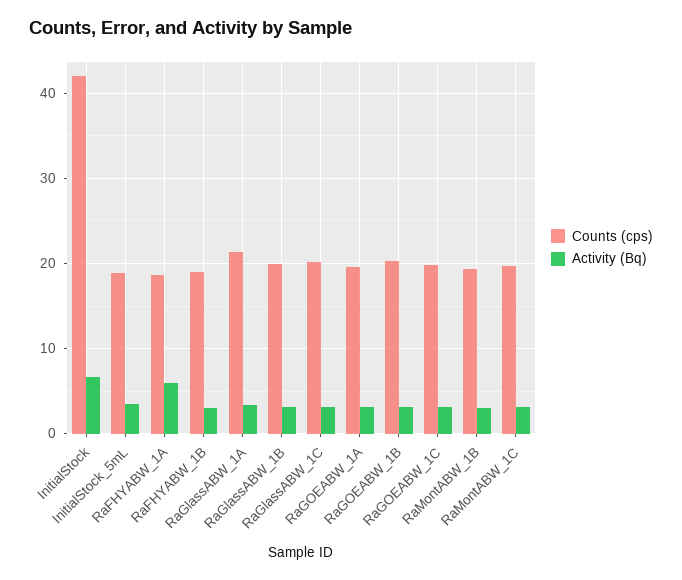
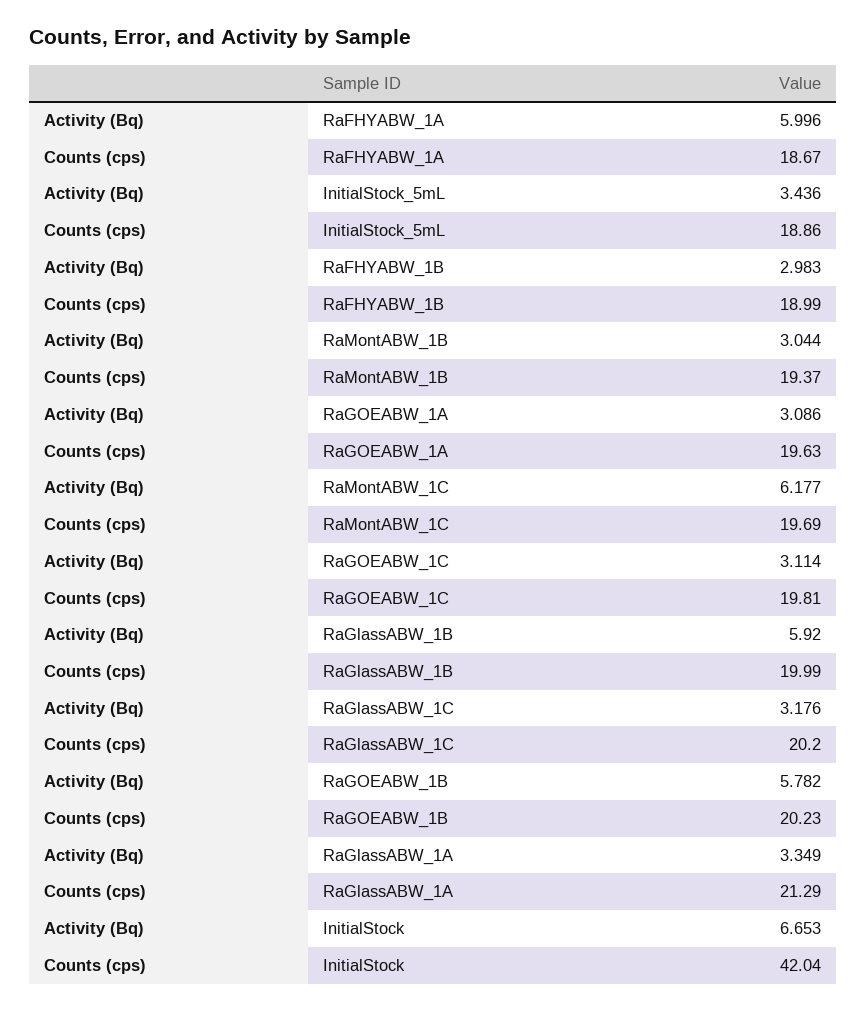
  {
    "Counts (cps)": {
      "InitialStock": 42.04,
      "InitialStock_5mL": 18.86,
      "RaFHYABW_1A": 18.67,
      "RaFHYABW_1B": 18.99,
      "RaGlassABW_1A": 21.29,
      "RaGlassABW_1B": 19.99,
      "RaGlassABW_1C": 20.2,
      "RaGOEABW_1A": 19.63,
      "RaGOEABW_1B": 20.23,
      "RaGOEABW_1C": 19.81,
      "RaMontABW_1B": 19.37,
      "RaMontABW_1C": 19.69
    },
    "Activity (Bq)": {
      "InitialStock": 6.653,
      "InitialStock_5mL": 3.436,
      "RaFHYABW_1A": 5.996,
      "RaFHYABW_1B": 2.983,
      "RaGlassABW_1A": 3.349,
-     "RaGlassABW_1B": 3,
+     "RaGlassABW_1B": 5.92,
      "RaGlassABW_1C": 3.176,
      "RaGOEABW_1A": 3.086,
-     "RaGOEABW_1B": 3,
+     "RaGOEABW_1B": 5.782,
      "RaGOEABW_1C": 3.114,
      "RaMontABW_1B": 3.044,
-     "RaMontABW_1C": 3
+     "RaMontABW_1C": 6.177
    }
  }

